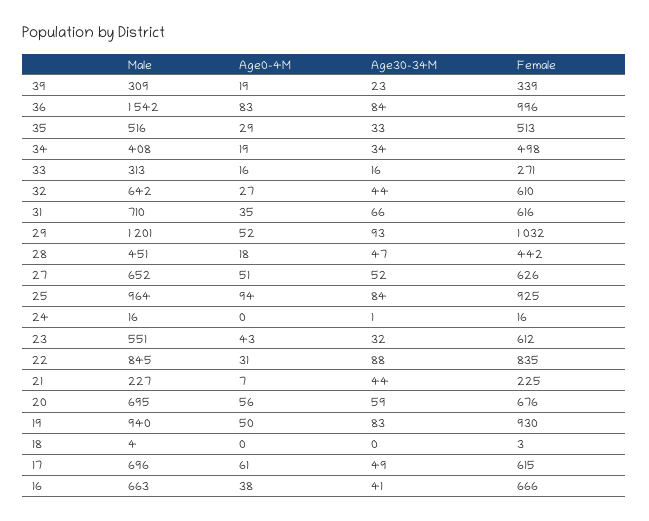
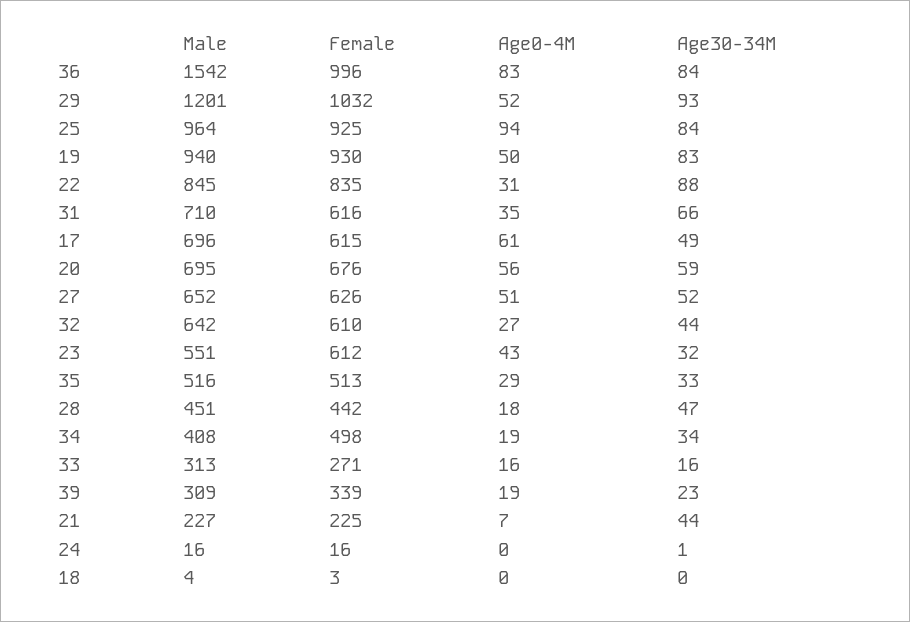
  {
    "Male": {
      "39": 309,
      "36": 1542,
      "35": 516,
      "34": 408,
      "33": 313,
      "32": 642,
      "31": 710,
      "29": 1201,
      "28": 451,
      "27": 652,
      "25": 964,
      "24": 16,
      "23": 551,
      "22": 845,
      "21": 227,
      "20": 695,
      "19": 940,
      "18": 4,
-     "17": 696,
+     "17": 696
-     "16": 663
    },
    "Age0-4M": {
      "39": 19,
      "36": 83,
      "35": 29,
      "34": 19,
      "33": 16,
      "32": 27,
      "31": 35,
      "29": 52,
      "28": 18,
      "27": 51,
      "25": 94,
      "24": 0,
      "23": 43,
      "22": 31,
      "21": 7,
      "20": 56,
      "19": 50,
      "18": 0,
-     "17": 61,
+     "17": 61
-     "16": 38
    },
    "Age30-34M": {
      "39": 23,
      "36": 84,
      "35": 33,
      "34": 34,
      "33": 16,
      "32": 44,
      "31": 66,
      "29": 93,
      "28": 47,
      "27": 52,
      "25": 84,
      "24": 1,
      "23": 32,
      "22": 88,
      "21": 44,
      "20": 59,
      "19": 83,
      "18": 0,
-     "17": 49,
+     "17": 49
-     "16": 41
    },
    "Female": {
      "39": 339,
      "36": 996,
      "35": 513,
      "34": 498,
      "33": 271,
      "32": 610,
      "31": 616,
      "29": 1032,
      "28": 442,
      "27": 626,
      "25": 925,
      "24": 16,
      "23": 612,
      "22": 835,
      "21": 225,
      "20": 676,
      "19": 930,
      "18": 3,
-     "17": 615,
+     "17": 615
-     "16": 666
    }
  }

